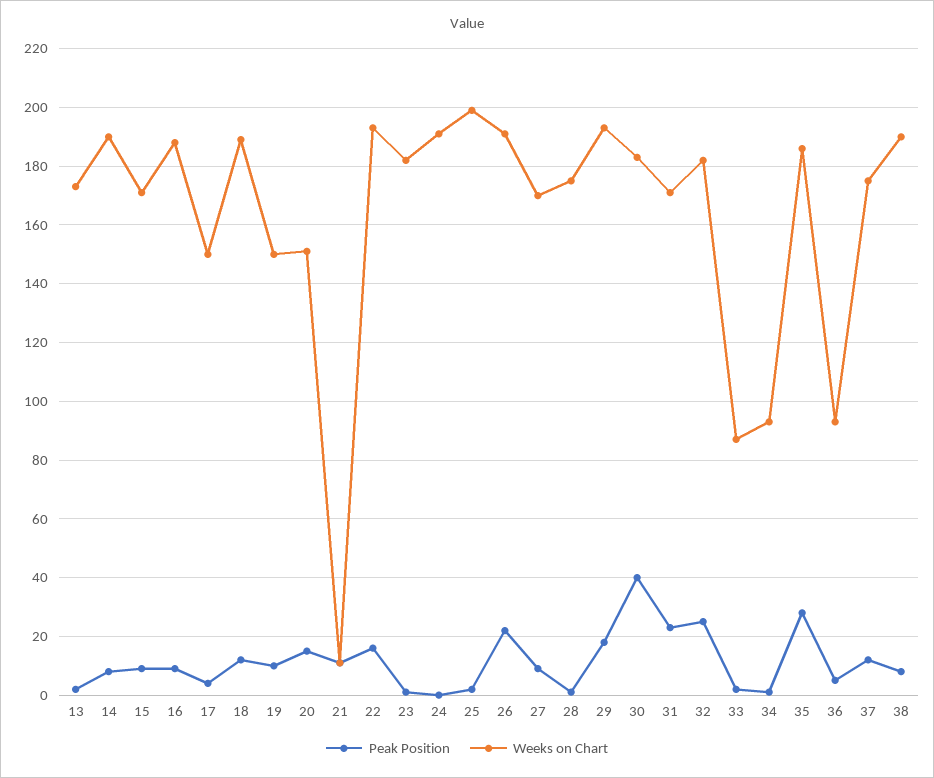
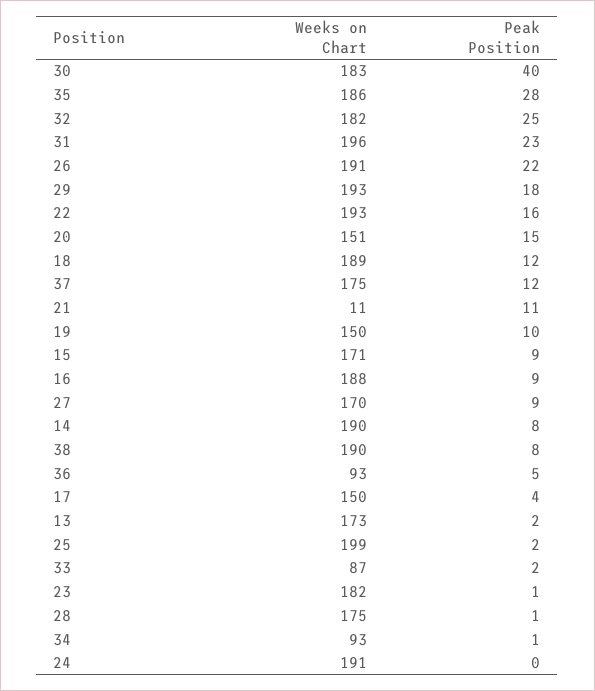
  {
    "Peak Position": {
      "13": 2,
      "14": 8,
      "15": 9,
      "16": 9,
      "17": 4,
      "18": 12,
      "19": 10,
      "20": 15,
      "21": 11,
      "22": 16,
      "23": 1,
      "24": 0,
      "25": 2,
      "26": 22,
      "27": 9,
      "28": 1,
      "29": 18,
      "30": 40,
      "31": 23,
      "32": 25,
      "33": 2,
      "34": 1,
      "35": 28,
      "36": 5,
      "37": 12,
      "38": 8
    },
    "Weeks on Chart": {
      "13": 173,
      "14": 190,
      "15": 171,
      "16": 188,
      "17": 150,
      "18": 189,
      "19": 150,
      "20": 151,
      "21": 11,
      "22": 193,
      "23": 182,
      "24": 191,
      "25": 199,
      "26": 191,
      "27": 170,
      "28": 175,
      "29": 193,
      "30": 183,
-     "31": 170,
+     "31": 196,
      "32": 182,
      "33": 87,
      "34": 93,
      "35": 186,
      "36": 93,
      "37": 175,
      "38": 190
    }
  }

